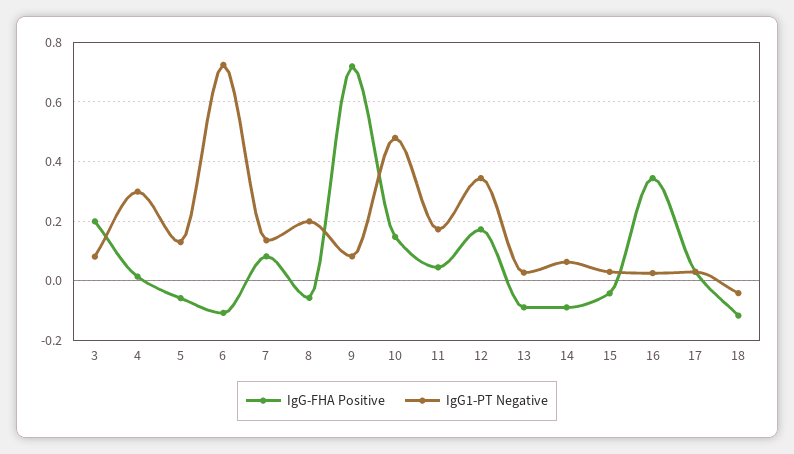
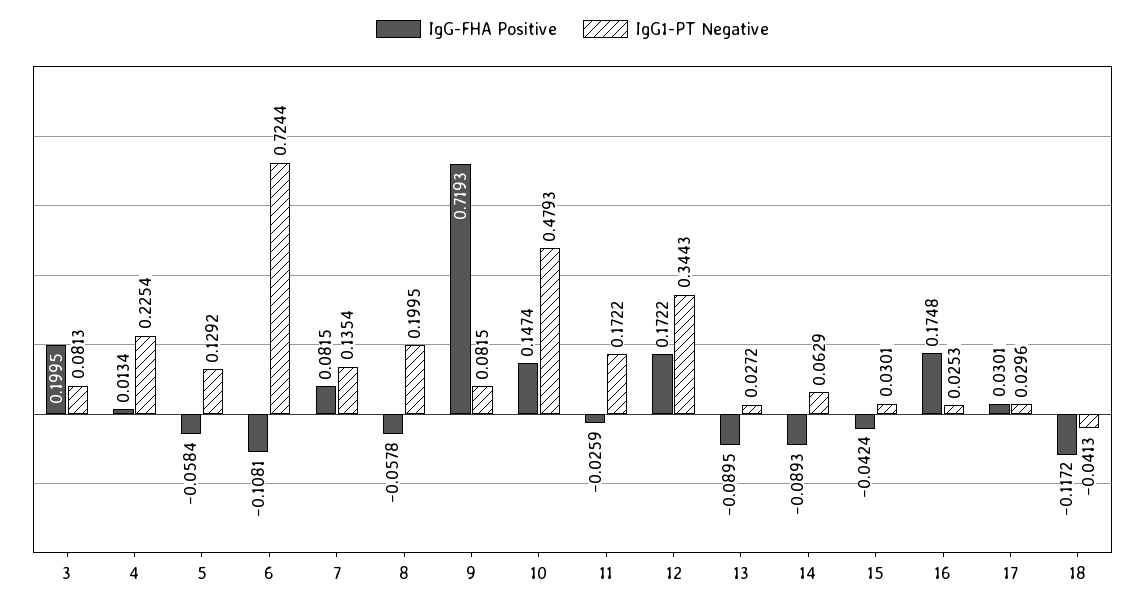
  {
    "IgG-FHA Positive": {
      "3": 0.1995,
      "4": 0.0134,
      "5": -0.0584,
      "6": -0.1081,
      "7": 0.0815,
      "8": -0.0578,
      "9": 0.7193,
      "10": 0.1474,
-     "11": 0.05,
+     "11": -0.0259,
      "12": 0.1722,
      "13": -0.0895,
      "14": -0.0893,
      "15": -0.0424,
-     "16": 0.35,
+     "16": 0.1748,
      "17": 0.0301,
      "18": -0.1172
    },
    "IgG1-PT Negative": {
      "3": 0.0813,
-     "4": 0.3,
+     "4": 0.2254,
      "5": 0.1292,
      "6": 0.7244,
      "7": 0.1354,
      "8": 0.1995,
      "9": 0.0815,
      "10": 0.4793,
      "11": 0.1722,
      "12": 0.3443,
      "13": 0.0272,
      "14": 0.0629,
      "15": 0.0301,
      "16": 0.0253,
      "17": 0.0296,
      "18": -0.0413
    }
  }

